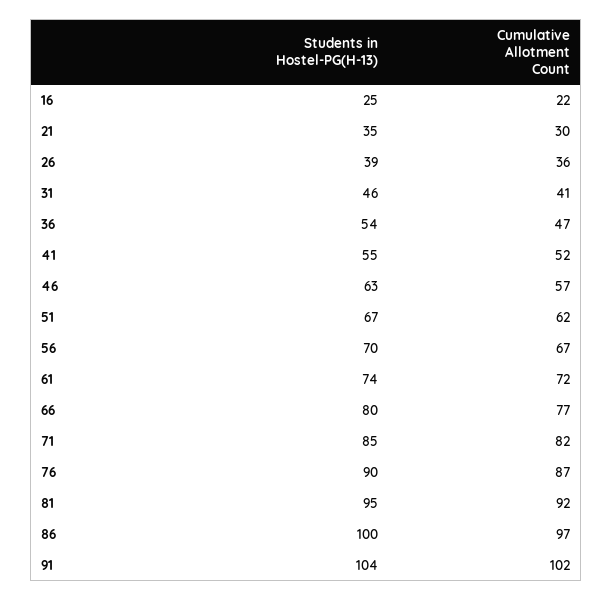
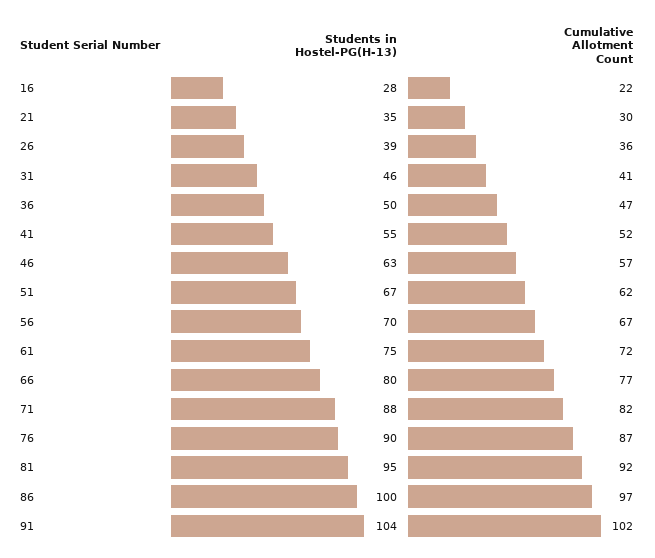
  {
    "Students in Hostel-PG(H-13)": {
-     "16": 25,
+     "16": 28,
      "21": 35,
      "26": 39,
      "31": 46,
-     "36": 54,
+     "36": 50,
      "41": 55,
      "46": 63,
      "51": 67,
      "56": 70,
-     "61": 74,
+     "61": 75,
      "66": 80,
-     "71": 85,
+     "71": 88,
      "76": 90,
      "81": 95,
      "86": 100,
      "91": 104
    },
    "Cumulative Allotment Count": {
      "16": 22,
      "21": 30,
      "26": 36,
      "31": 41,
      "36": 47,
      "41": 52,
      "46": 57,
      "51": 62,
      "56": 67,
      "61": 72,
      "66": 77,
      "71": 82,
      "76": 87,
      "81": 92,
      "86": 97,
      "91": 102
    }
  }

